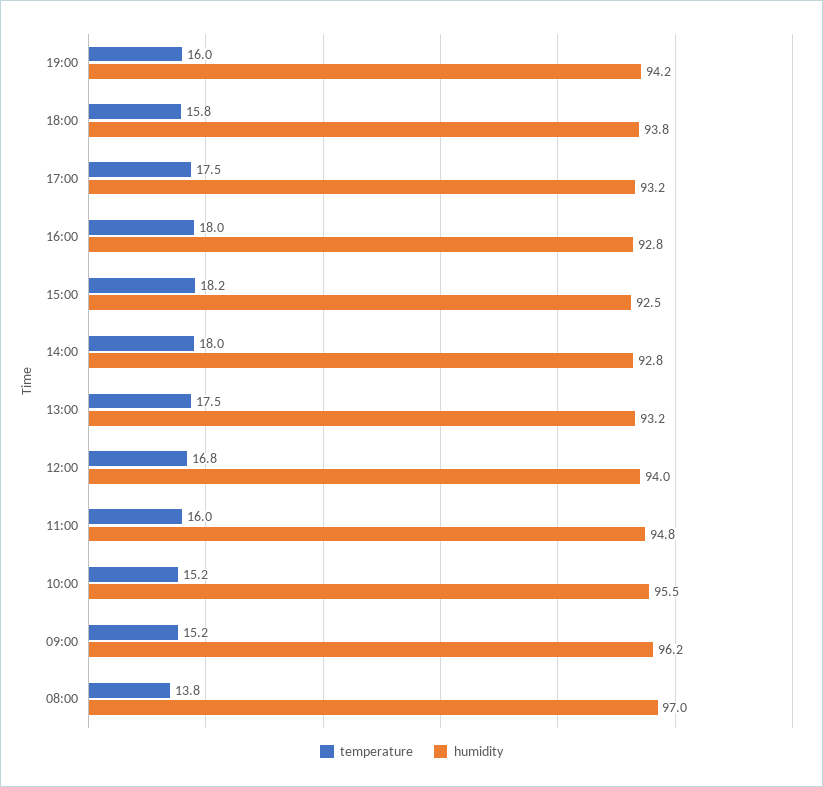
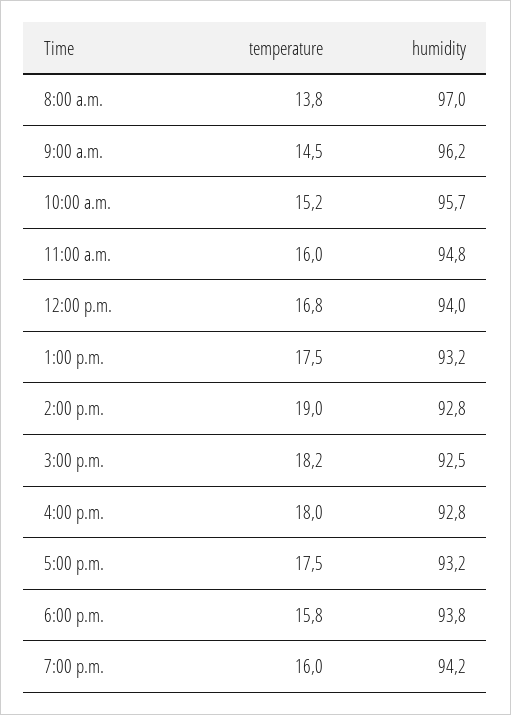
  {
    "temperature": {
      "19:00": 16,
      "18:00": 15.8,
      "17:00": 17.5,
      "16:00": 18,
      "15:00": 18.2,
-     "14:00": 18,
+     "14:00": 19,
      "13:00": 17.5,
      "12:00": 16.8,
      "11:00": 16,
      "10:00": 15.2,
-     "09:00": 15.2,
+     "09:00": 14.5,
      "08:00": 13.8
    },
    "humidity": {
      "19:00": 94.2,
      "18:00": 93.8,
      "17:00": 93.2,
      "16:00": 92.8,
      "15:00": 92.5,
      "14:00": 92.8,
      "13:00": 93.2,
      "12:00": 94,
      "11:00": 94.8,
-     "10:00": 95.5,
+     "10:00": 95.7,
      "09:00": 96.2,
      "08:00": 97
    }
  }

